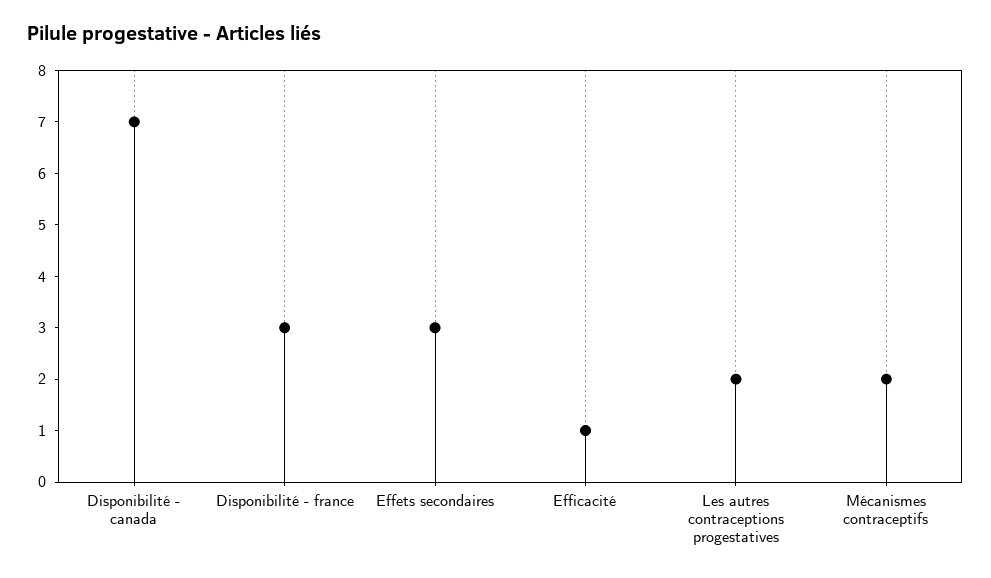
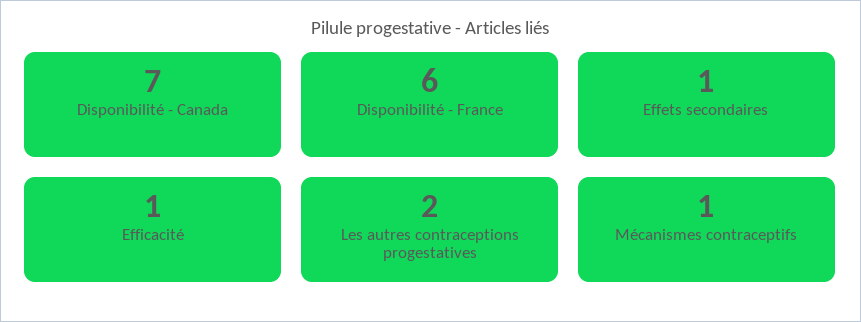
  {
    "Disponibilité - canada": 7,
-   "Disponibilité - france": 3,
+   "Disponibilité - france": 6,
-   "Effets secondaires": 3,
+   "Effets secondaires": 1,
    "Efficacité": 1,
    "Les autres contraceptions progestatives": 2,
-   "Mécanismes contraceptifs": 2
+   "Mécanismes contraceptifs": 1
  }

